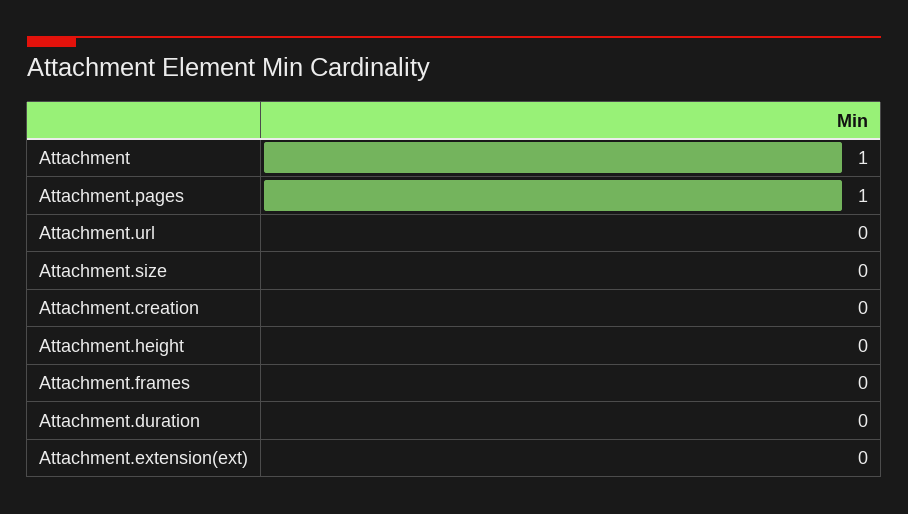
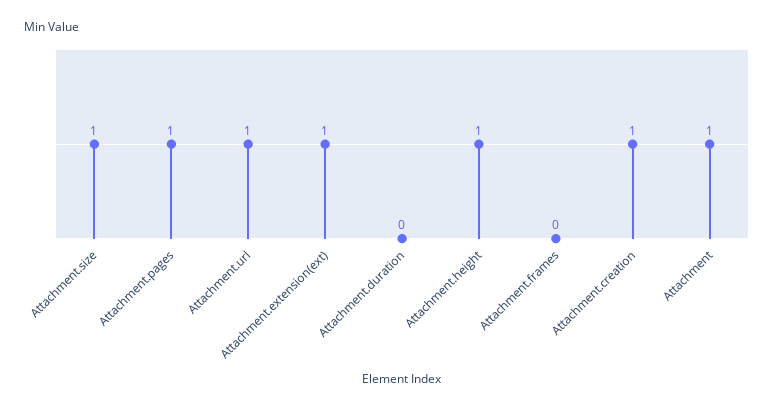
  {
    "Attachment": 1,
    "Attachment.pages": 1,
-   "Attachment.url": 0,
+   "Attachment.url": 1,
-   "Attachment.size": 0,
+   "Attachment.size": 1,
-   "Attachment.creation": 0,
+   "Attachment.creation": 1,
-   "Attachment.height": 0,
+   "Attachment.height": 1,
    "Attachment.frames": 0,
    "Attachment.duration": 0,
-   "Attachment.extension(ext)": 0
+   "Attachment.extension(ext)": 1
  }

